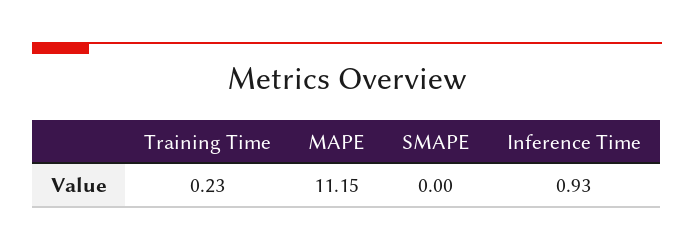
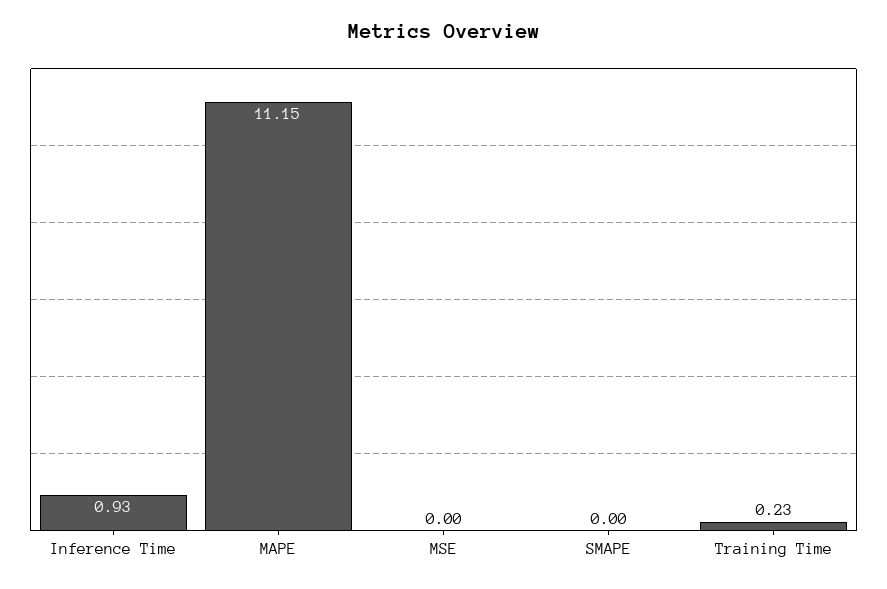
  {
    "Training Time": 0.23,
    "MAPE": 11.15,
    "SMAPE": 0,
-   "Inference Time": 0.93
+   "Inference Time": 0.93,
+   "MSE": 0
  }

